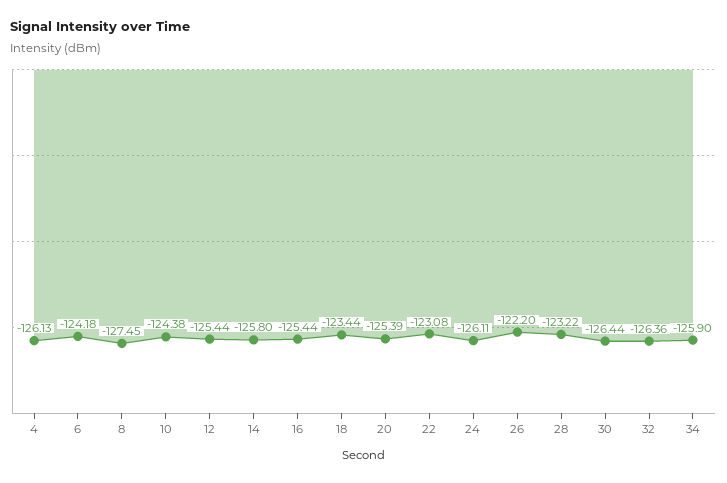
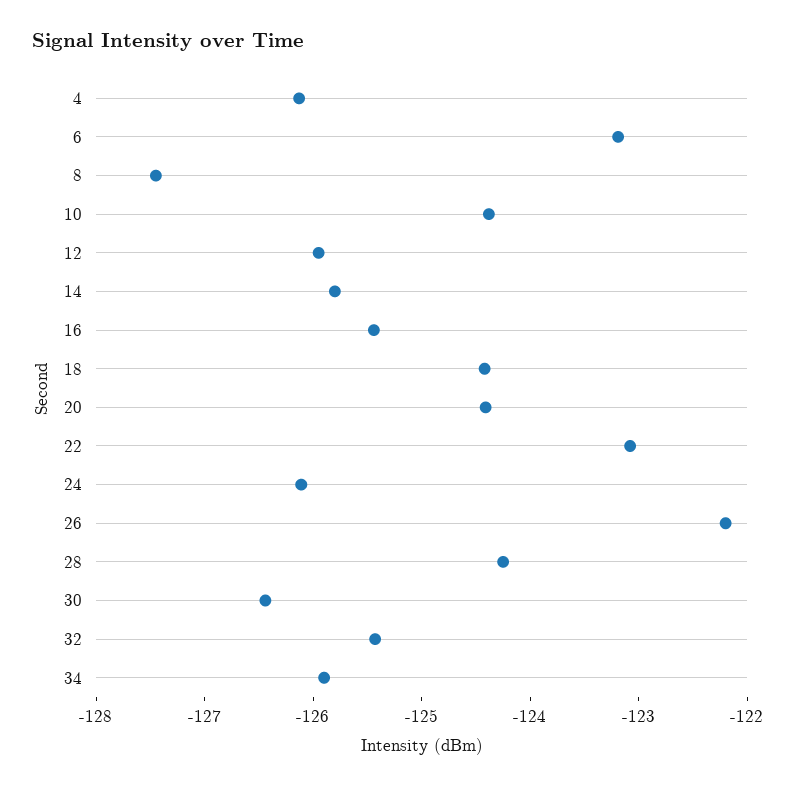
  {
    "4": -126.13,
-   "6": -124.18,
+   "6": -123.2,
    "8": -127.45,
    "10": -124.38,
-   "12": -125.44,
+   "12": -126,
    "14": -125.8,
    "16": -125.44,
-   "18": -123.44,
+   "18": -124.4,
-   "20": -125.39,
+   "20": -124.4,
    "22": -123.08,
    "24": -126.11,
    "26": -122.2,
-   "28": -123.22,
+   "28": -124.2,
    "30": -126.44,
-   "32": -126.36,
+   "32": -125.4,
    "34": -125.9
  }

